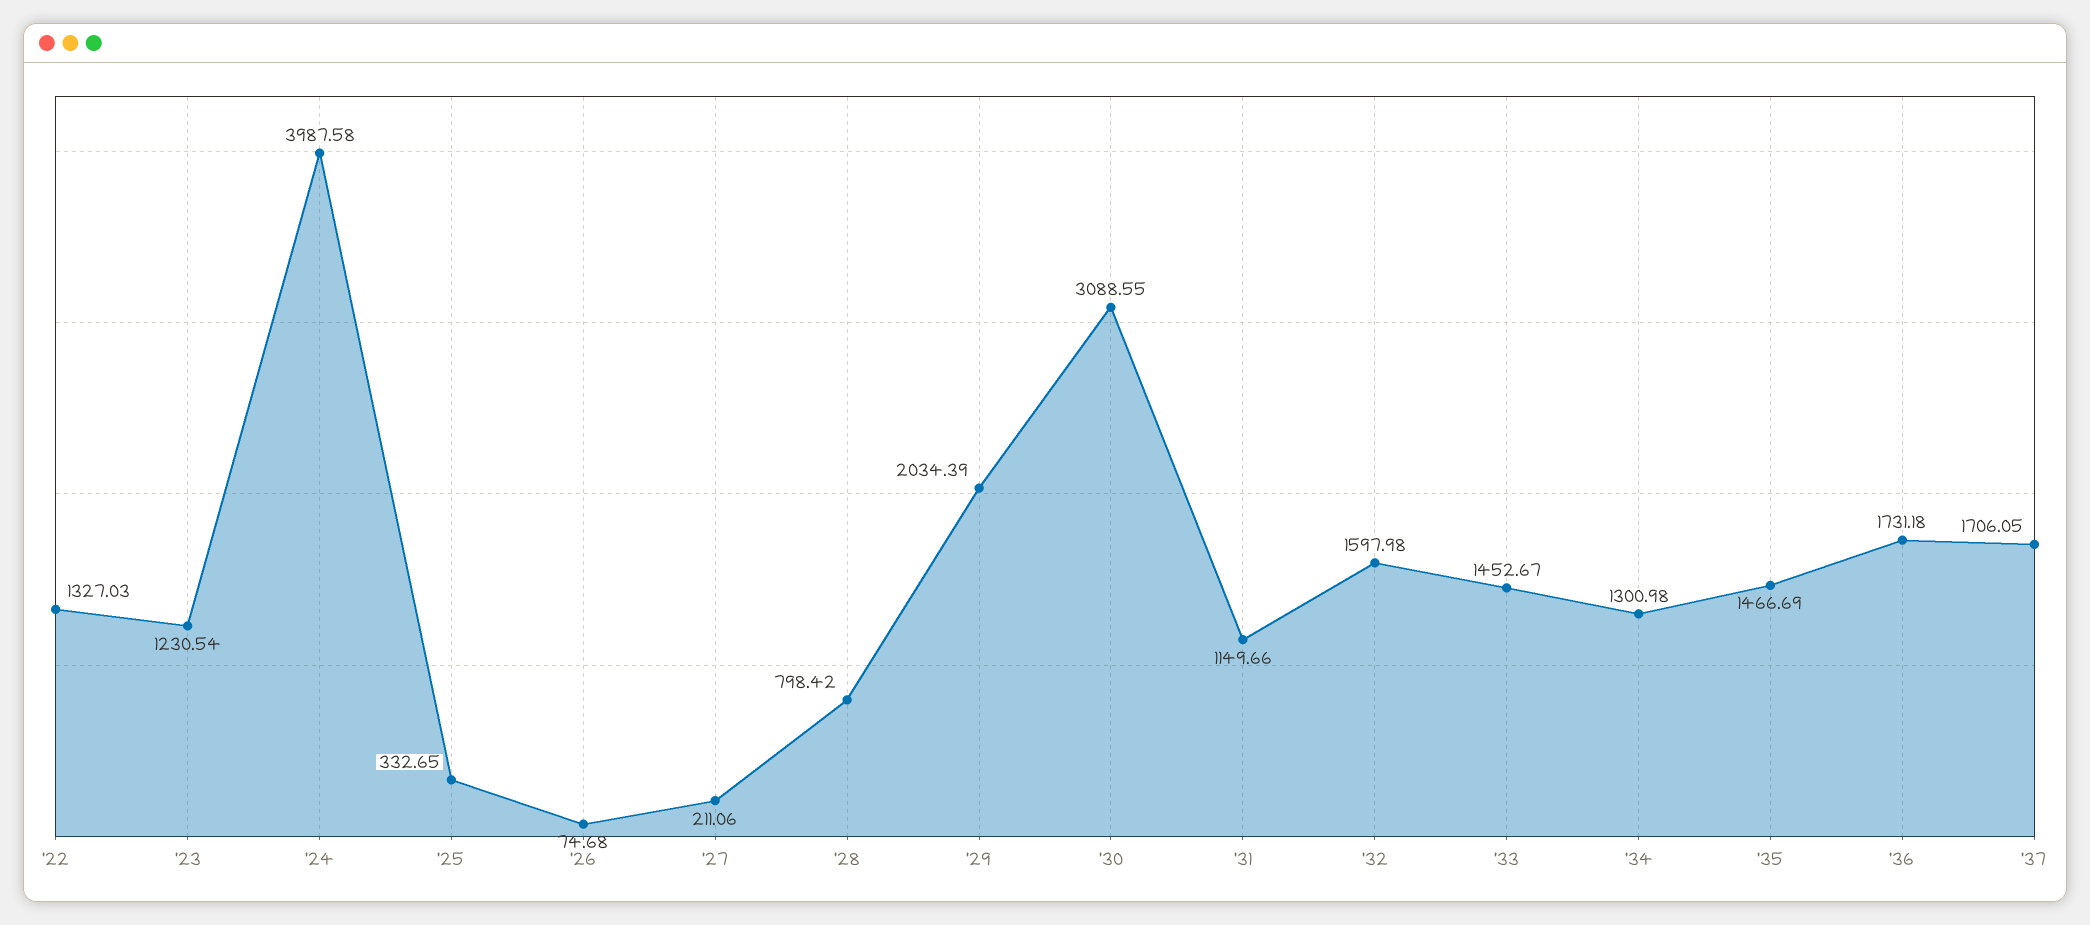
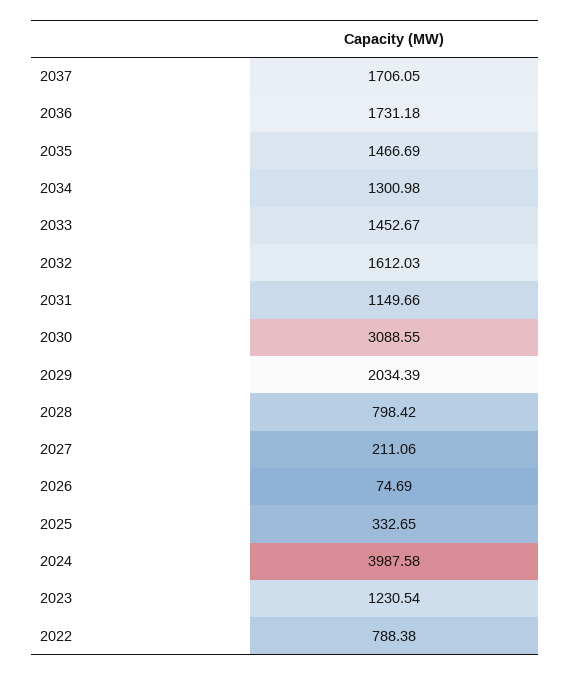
  {
-   "'22": 1327.03,
+   "'22": 788.38,
    "'23": 1230.54,
    "'24": 3987.58,
    "'25": 332.65,
-   "'26": 74.68,
+   "'26": 74.69,
    "'27": 211.06,
    "'28": 798.42,
    "'29": 2034.39,
    "'30": 3088.55,
    "'31": 1149.66,
-   "'32": 1597.98,
+   "'32": 1612.03,
    "'33": 1452.67,
    "'34": 1300.98,
    "'35": 1466.69,
    "'36": 1731.18,
    "'37": 1706.05
  }

